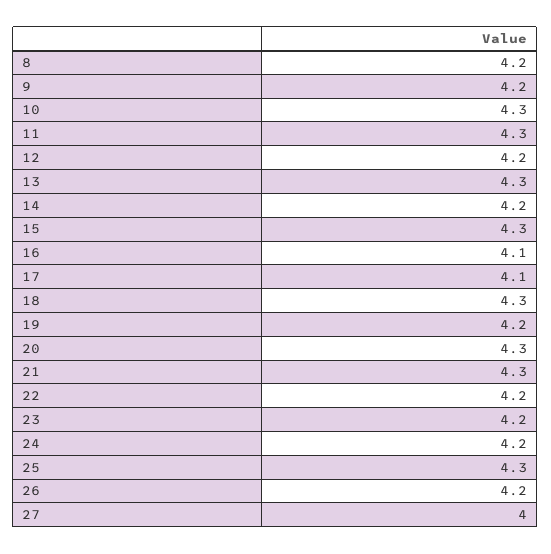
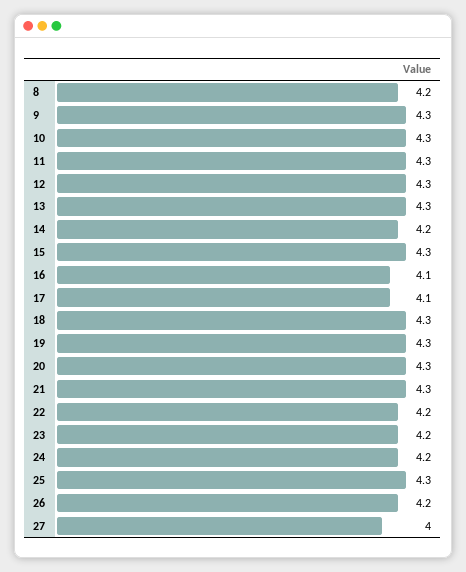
  {
    "8": 4.2,
-   "9": 4.2,
+   "9": 4.3,
    "10": 4.3,
    "11": 4.3,
-   "12": 4.2,
+   "12": 4.3,
    "13": 4.3,
    "14": 4.2,
    "15": 4.3,
    "16": 4.1,
    "17": 4.1,
    "18": 4.3,
-   "19": 4.2,
+   "19": 4.3,
    "20": 4.3,
    "21": 4.3,
    "22": 4.2,
    "23": 4.2,
    "24": 4.2,
    "25": 4.3,
    "26": 4.2,
    "27": 4
  }

